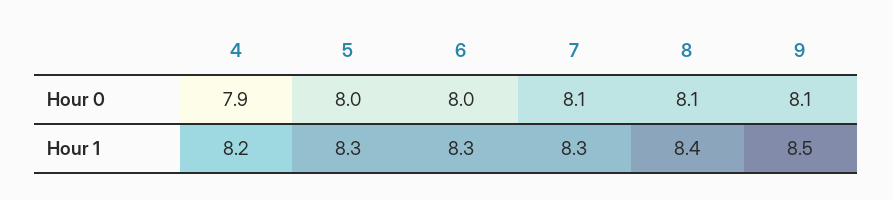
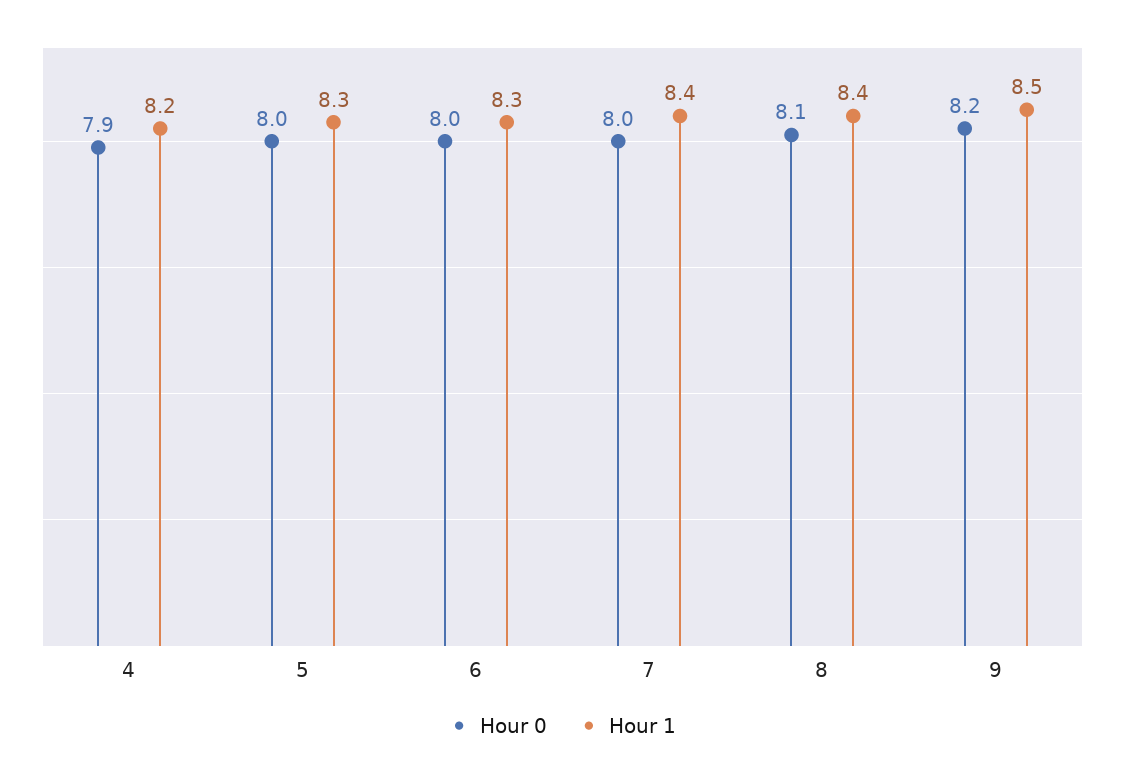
  {
    "Hour 0": {
      "4": 7.9,
      "5": 8,
      "6": 8,
-     "7": 8.1,
+     "7": 8,
      "8": 8.1,
-     "9": 8.1
+     "9": 8.2
    },
    "Hour 1": {
      "4": 8.2,
      "5": 8.3,
      "6": 8.3,
-     "7": 8.3,
+     "7": 8.4,
      "8": 8.4,
      "9": 8.5
    }
  }

